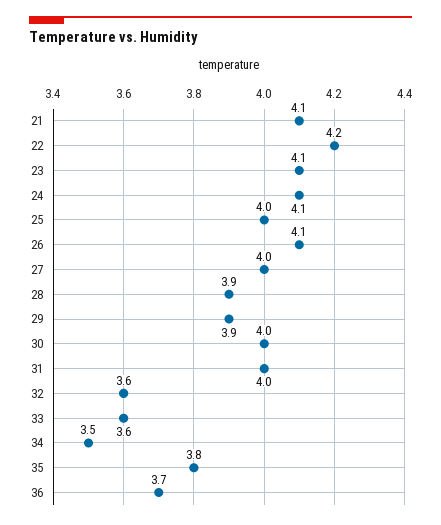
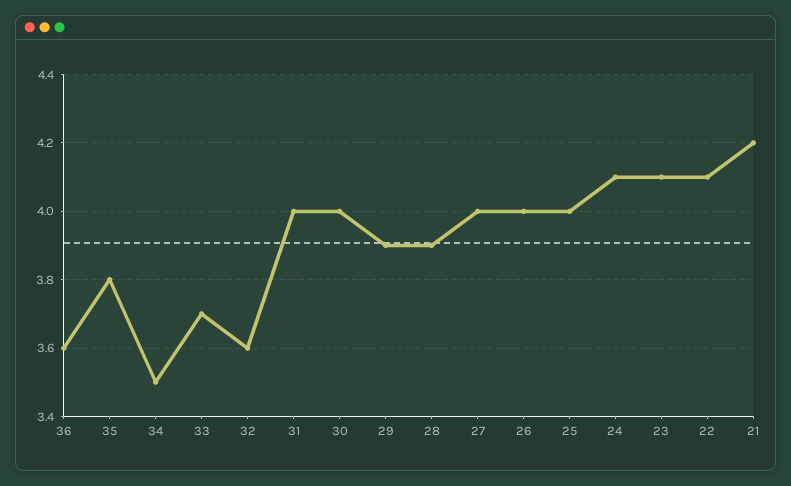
  {
-   "21": 4.1,
+   "21": 4.2,
-   "22": 4.2,
+   "22": 4.1,
    "23": 4.1,
    "24": 4.1,
    "25": 4,
-   "26": 4.1,
+   "26": 4,
    "27": 4,
    "28": 3.9,
    "29": 3.9,
    "30": 4,
    "31": 4,
    "32": 3.6,
-   "33": 3.6,
+   "33": 3.7,
    "34": 3.5,
    "35": 3.8,
-   "36": 3.7
+   "36": 3.6
  }

